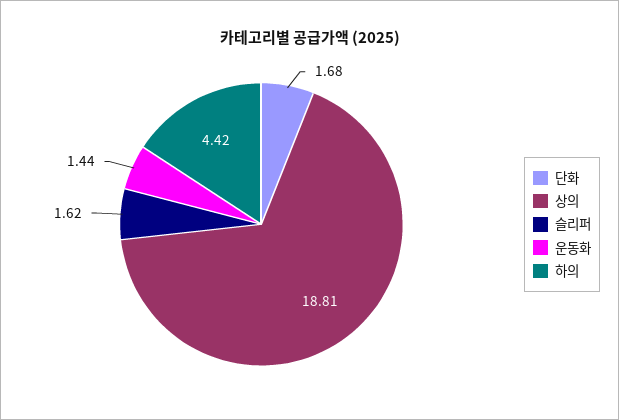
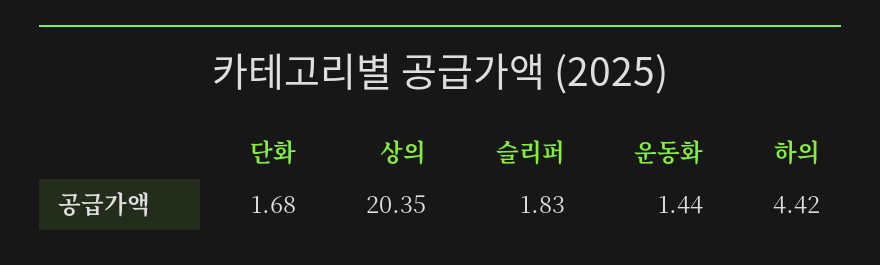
  {
    "단화": 1.68,
-   "상의": 18.81,
+   "상의": 20.35,
-   "슬리퍼": 1.62,
+   "슬리퍼": 1.83,
    "운동화": 1.44,
    "하의": 4.42
  }

